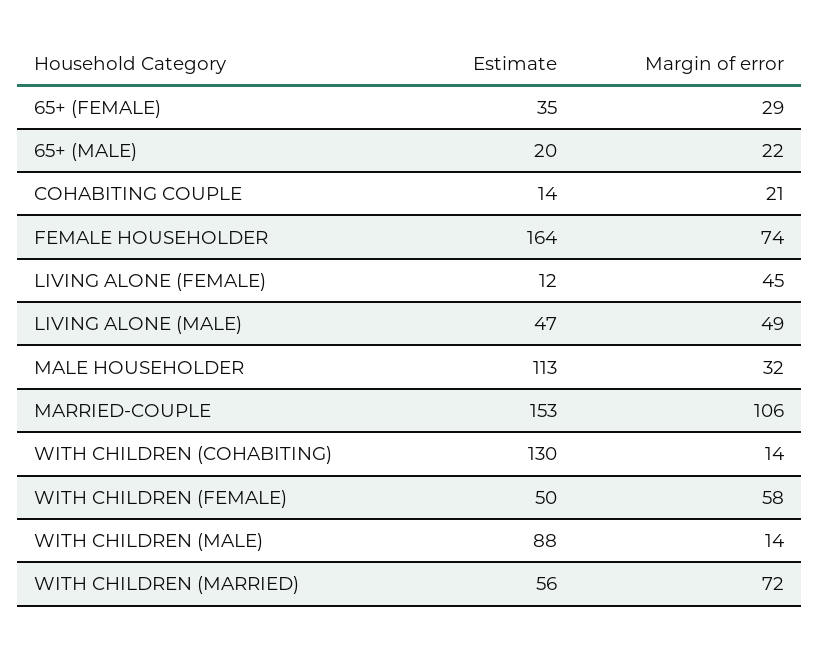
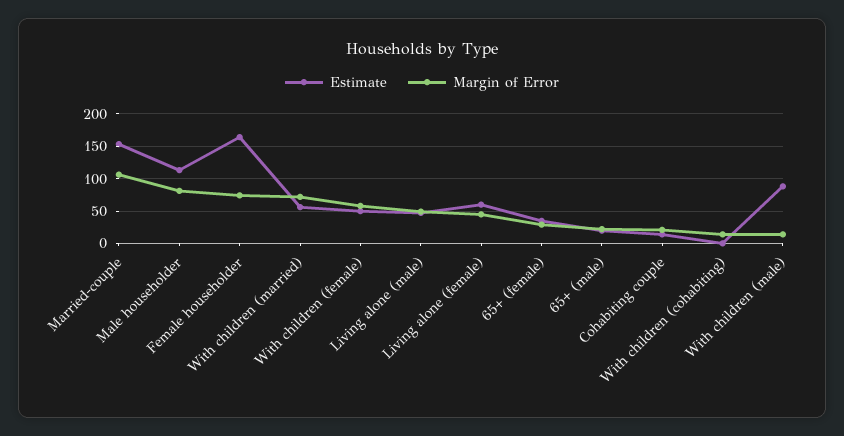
  {
    "Estimate": {
      "65+ (FEMALE)": 35,
      "65+ (MALE)": 20,
      "COHABITING COUPLE": 14,
      "FEMALE HOUSEHOLDER": 164,
-     "LIVING ALONE (FEMALE)": 12,
+     "LIVING ALONE (FEMALE)": 60,
      "LIVING ALONE (MALE)": 47,
      "MALE HOUSEHOLDER": 113,
      "MARRIED-COUPLE": 153,
-     "WITH CHILDREN (COHABITING)": 130,
+     "WITH CHILDREN (COHABITING)": 0,
      "WITH CHILDREN (FEMALE)": 50,
      "WITH CHILDREN (MALE)": 88,
      "WITH CHILDREN (MARRIED)": 56
    },
    "Margin of error": {
      "65+ (FEMALE)": 29,
      "65+ (MALE)": 22,
      "COHABITING COUPLE": 21,
      "FEMALE HOUSEHOLDER": 74,
      "LIVING ALONE (FEMALE)": 45,
      "LIVING ALONE (MALE)": 49,
-     "MALE HOUSEHOLDER": 32,
+     "MALE HOUSEHOLDER": 80,
      "MARRIED-COUPLE": 106,
      "WITH CHILDREN (COHABITING)": 14,
      "WITH CHILDREN (FEMALE)": 58,
      "WITH CHILDREN (MALE)": 14,
      "WITH CHILDREN (MARRIED)": 72
    }
  }

